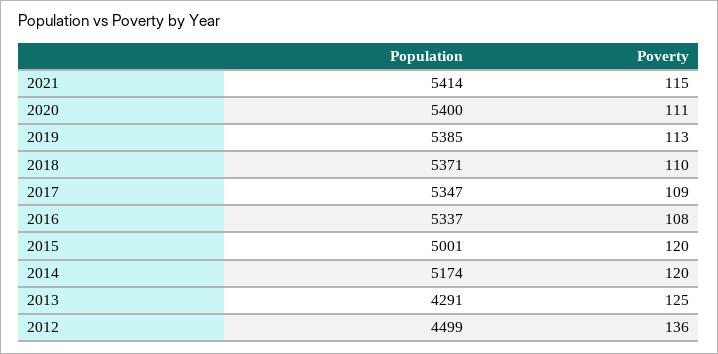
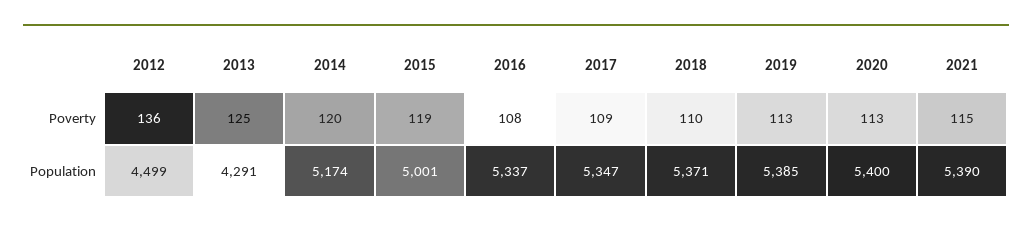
  {
    "Population": {
-     "2021": 5414,
+     "2021": 5390,
      "2020": 5400,
      "2019": 5385,
      "2018": 5371,
      "2017": 5347,
      "2016": 5337,
      "2015": 5001,
      "2014": 5174,
      "2013": 4291,
      "2012": 4499
    },
    "Poverty": {
      "2021": 115,
-     "2020": 111,
+     "2020": 113,
      "2019": 113,
      "2018": 110,
      "2017": 109,
      "2016": 108,
-     "2015": 120,
+     "2015": 119,
      "2014": 120,
      "2013": 125,
      "2012": 136
    }
  }

